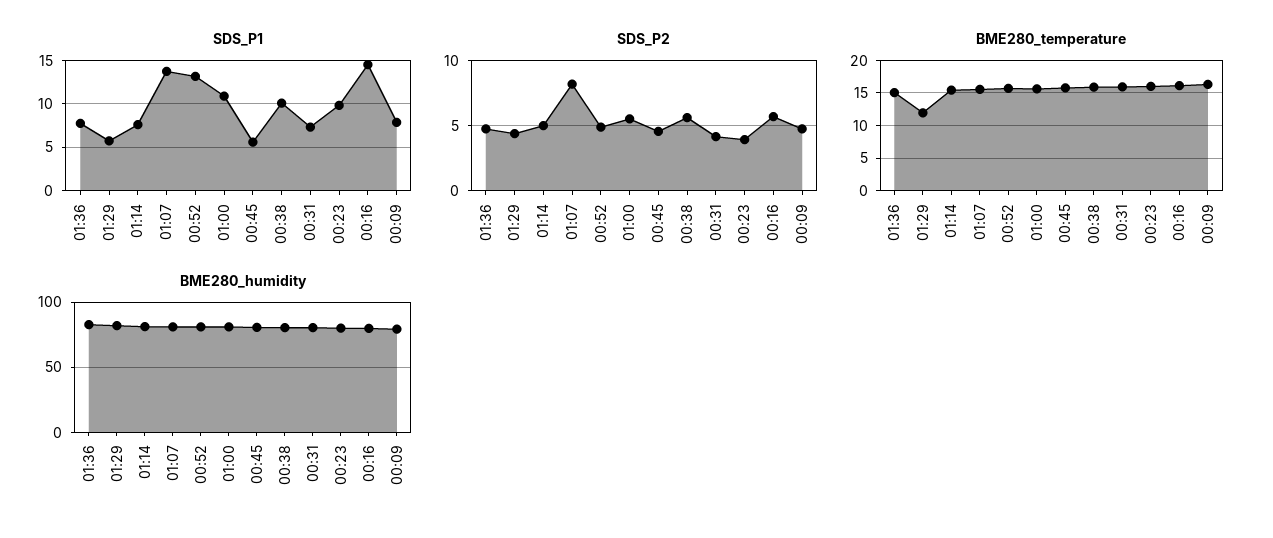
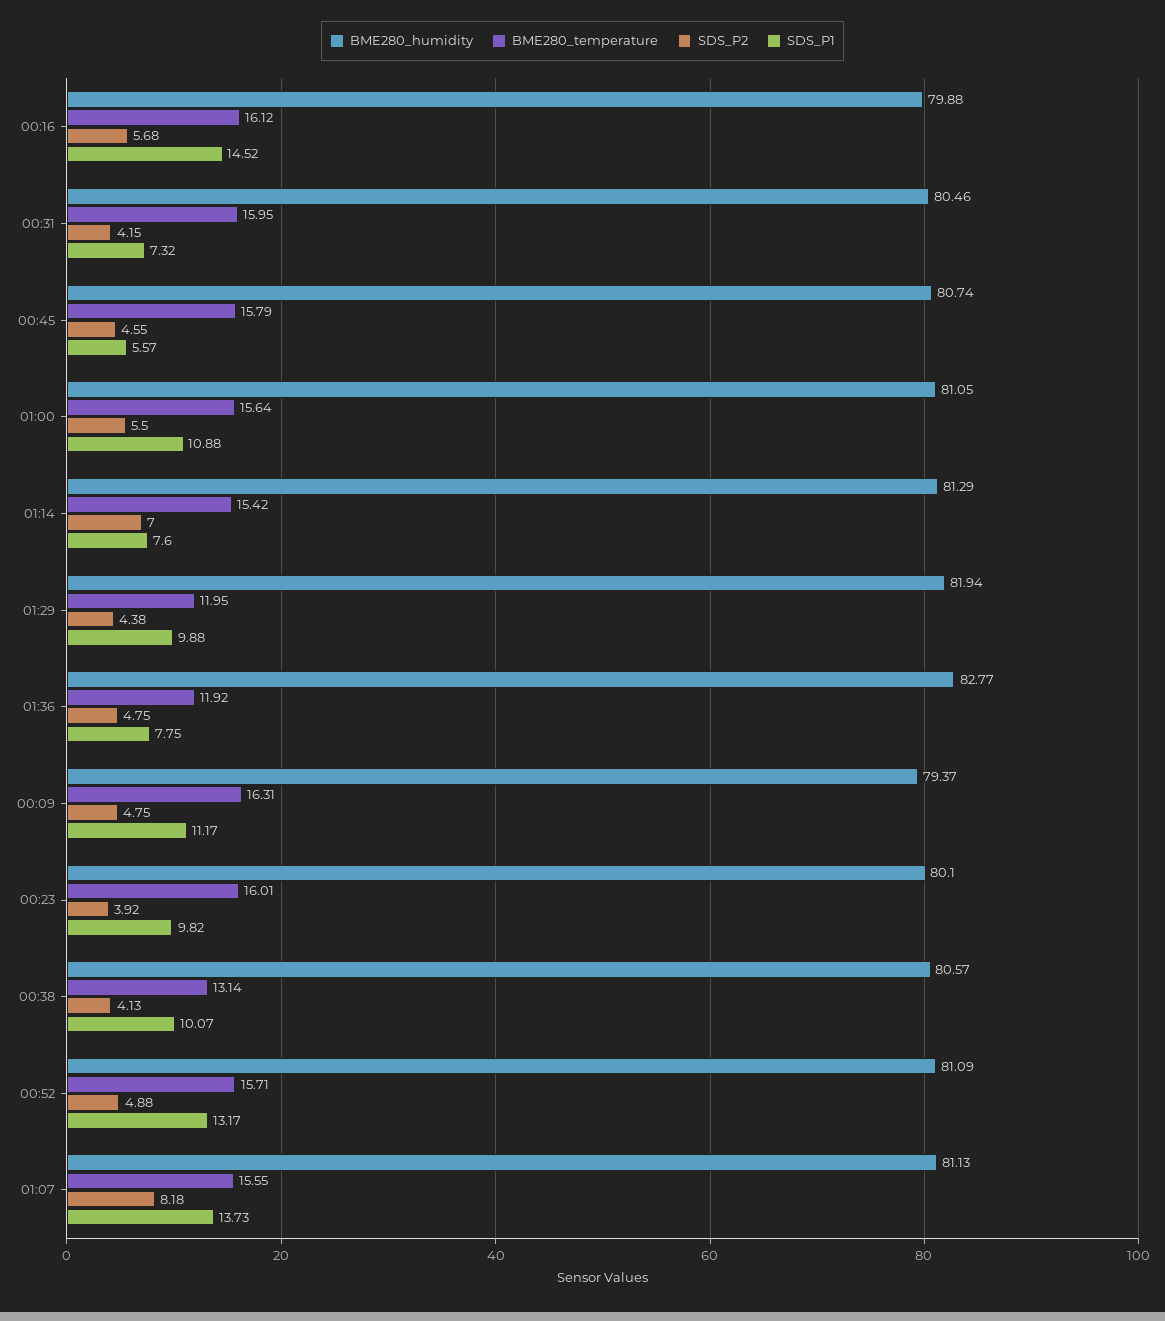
  {
    "SDS_P1": {
      "01:36": 7.75,
-     "01:29": 6,
+     "01:29": 9.88,
      "01:14": 7.6,
      "01:07": 13.73,
      "00:52": 13.17,
      "01:00": 10.88,
      "00:45": 5.57,
      "00:38": 10.07,
      "00:31": 7.32,
      "00:23": 9.82,
      "00:16": 14.52,
-     "00:09": 8
+     "00:09": 11.17
    },
    "SDS_P2": {
      "01:36": 4.75,
      "01:29": 4.38,
-     "01:14": 5,
+     "01:14": 7,
      "01:07": 8.18,
      "00:52": 4.88,
      "01:00": 5.5,
      "00:45": 4.55,
-     "00:38": 5.5,
+     "00:38": 4.13,
      "00:31": 4.15,
      "00:23": 3.92,
      "00:16": 5.68,
      "00:09": 4.75
    },
    "BME280_temperature": {
-     "01:36": 15,
+     "01:36": 11.92,
      "01:29": 11.95,
      "01:14": 15.42,
      "01:07": 15.55,
      "00:52": 15.71,
      "01:00": 15.64,
      "00:45": 15.79,
-     "00:38": 16,
+     "00:38": 13.14,
      "00:31": 15.95,
      "00:23": 16.01,
      "00:16": 16.12,
      "00:09": 16.31
    },
    "BME280_humidity": {
      "01:36": 82.77,
      "01:29": 81.94,
      "01:14": 81.29,
      "01:07": 81.13,
      "00:52": 81.09,
      "01:00": 81.05,
      "00:45": 80.74,
      "00:38": 80.57,
      "00:31": 80.46,
      "00:23": 80.1,
      "00:16": 79.88,
      "00:09": 79.37
    }
  }

